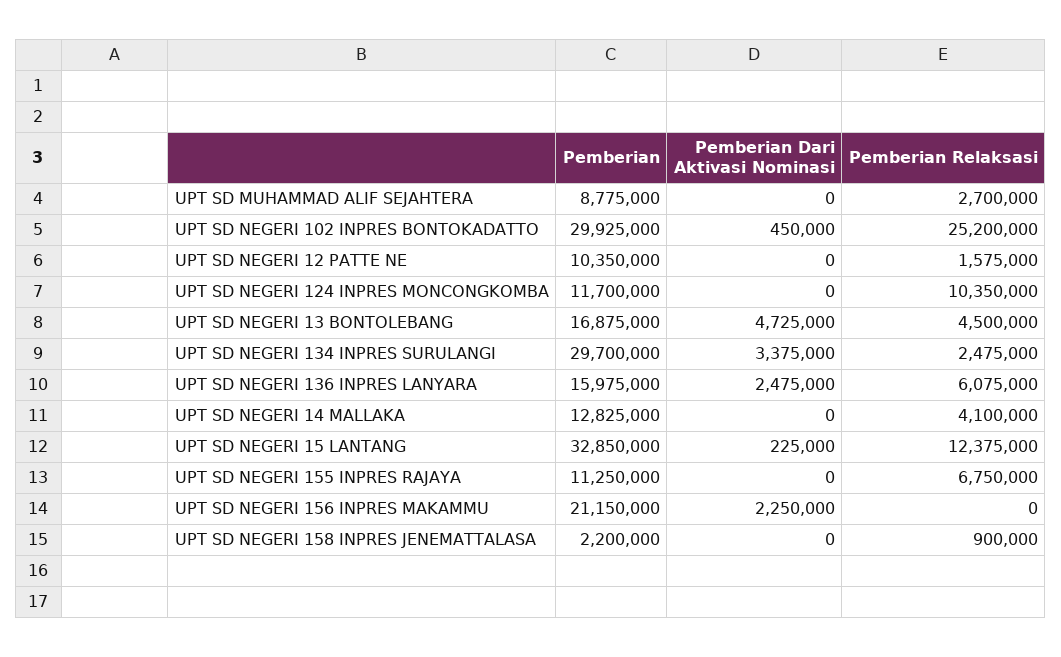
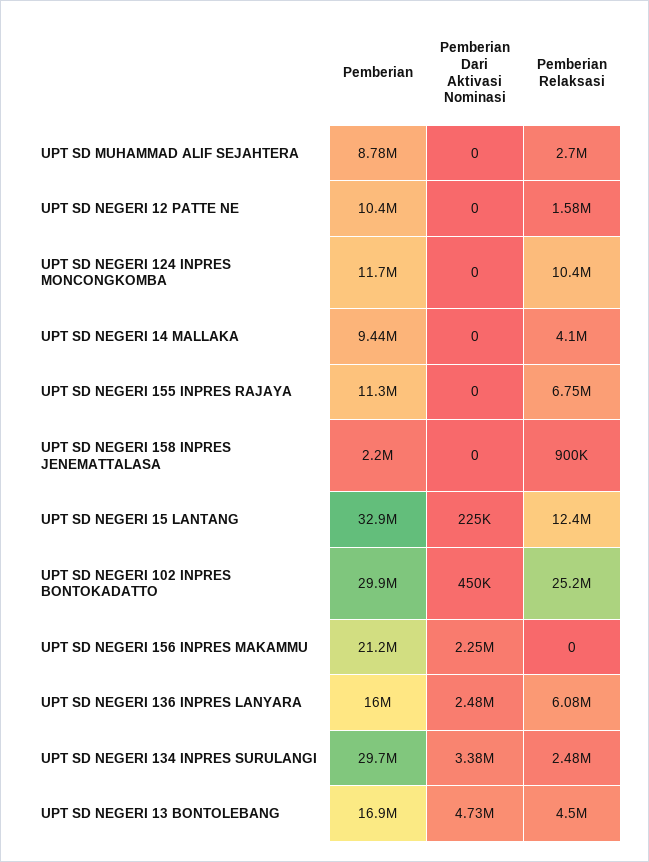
  {
    "Pemberian": {
      "UPT SD MUHAMMAD ALIF SEJAHTERA": 8775000,
      "UPT SD NEGERI 102 INPRES BONTOKADATTO": 29925000,
      "UPT SD NEGERI 12 PATTE NE": 10350000,
      "UPT SD NEGERI 124 INPRES MONCONGKOMBA": 11700000,
      "UPT SD NEGERI 13 BONTOLEBANG": 16875000,
      "UPT SD NEGERI 134 INPRES SURULANGI": 29700000,
      "UPT SD NEGERI 136 INPRES LANYARA": 15975000,
-     "UPT SD NEGERI 14 MALLAKA": 12825000,
+     "UPT SD NEGERI 14 MALLAKA": 9440000,
      "UPT SD NEGERI 15 LANTANG": 32850000,
      "UPT SD NEGERI 155 INPRES RAJAYA": 11250000,
      "UPT SD NEGERI 156 INPRES MAKAMMU": 21150000,
      "UPT SD NEGERI 158 INPRES JENEMATTALASA": 2200000
    },
    "Pemberian Dari Aktivasi Nominasi": {
      "UPT SD MUHAMMAD ALIF SEJAHTERA": 0,
      "UPT SD NEGERI 102 INPRES BONTOKADATTO": 450000,
      "UPT SD NEGERI 12 PATTE NE": 0,
      "UPT SD NEGERI 124 INPRES MONCONGKOMBA": 0,
      "UPT SD NEGERI 13 BONTOLEBANG": 4725000,
      "UPT SD NEGERI 134 INPRES SURULANGI": 3375000,
      "UPT SD NEGERI 136 INPRES LANYARA": 2475000,
      "UPT SD NEGERI 14 MALLAKA": 0,
      "UPT SD NEGERI 15 LANTANG": 225000,
      "UPT SD NEGERI 155 INPRES RAJAYA": 0,
      "UPT SD NEGERI 156 INPRES MAKAMMU": 2250000,
      "UPT SD NEGERI 158 INPRES JENEMATTALASA": 0
    },
    "Pemberian Relaksasi": {
      "UPT SD MUHAMMAD ALIF SEJAHTERA": 2700000,
      "UPT SD NEGERI 102 INPRES BONTOKADATTO": 25200000,
      "UPT SD NEGERI 12 PATTE NE": 1575000,
      "UPT SD NEGERI 124 INPRES MONCONGKOMBA": 10350000,
      "UPT SD NEGERI 13 BONTOLEBANG": 4500000,
      "UPT SD NEGERI 134 INPRES SURULANGI": 2475000,
      "UPT SD NEGERI 136 INPRES LANYARA": 6075000,
      "UPT SD NEGERI 14 MALLAKA": 4100000,
      "UPT SD NEGERI 15 LANTANG": 12375000,
      "UPT SD NEGERI 155 INPRES RAJAYA": 6750000,
      "UPT SD NEGERI 156 INPRES MAKAMMU": 0,
      "UPT SD NEGERI 158 INPRES JENEMATTALASA": 900000
    }
  }

